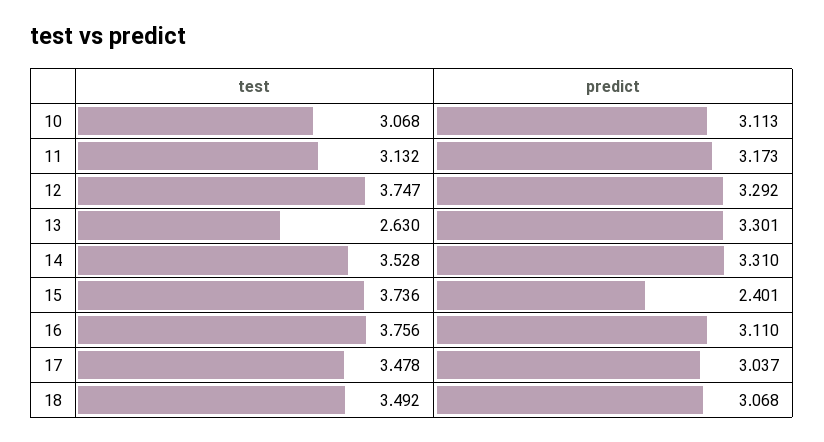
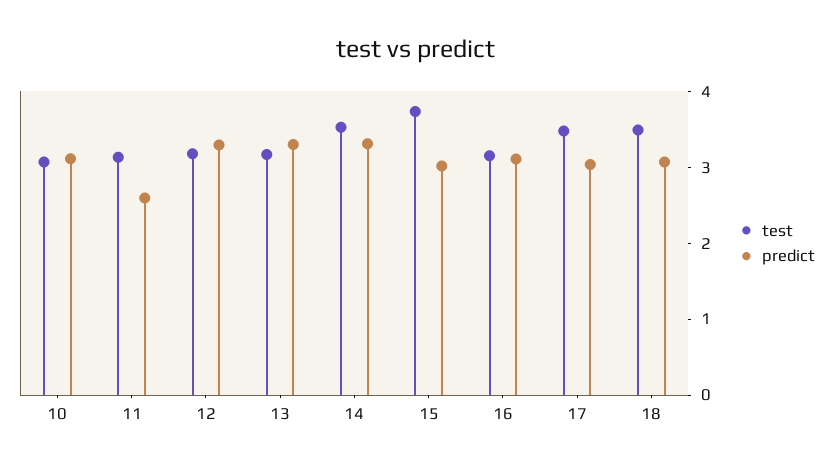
  {
    "test": {
      "10": 3.068,
      "11": 3.132,
-     "12": 3.747,
+     "12": 3.2,
-     "13": 2.63,
+     "13": 3.2,
      "14": 3.528,
      "15": 3.736,
-     "16": 3.756,
+     "16": 3.2,
      "17": 3.478,
      "18": 3.492
    },
    "predict": {
      "10": 3.113,
-     "11": 3.173,
+     "11": 2.6,
      "12": 3.292,
      "13": 3.301,
      "14": 3.31,
-     "15": 2.401,
+     "15": 3,
      "16": 3.11,
      "17": 3.037,
      "18": 3.068
    }
  }

